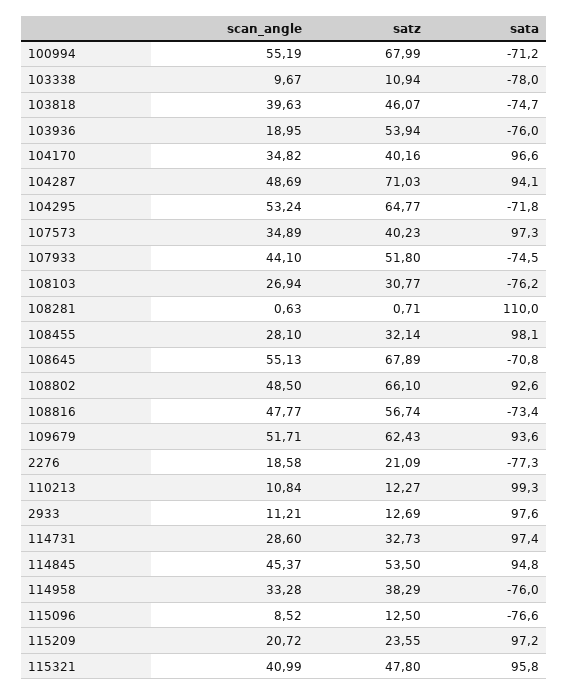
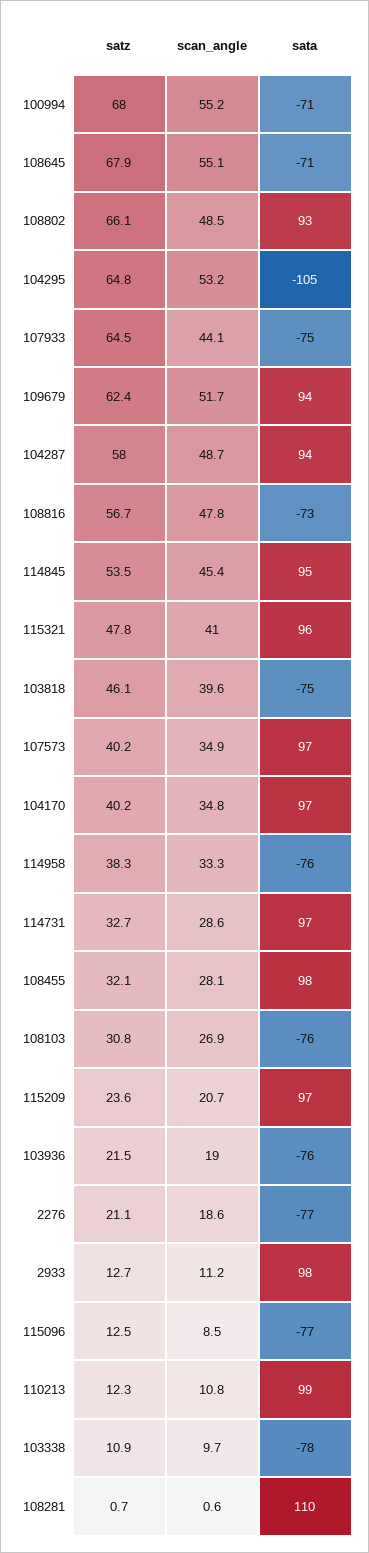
  {
    "scan_angle": {
      "100994": 55.19,
      "103338": 9.67,
      "103818": 39.63,
      "103936": 18.95,
      "104170": 34.82,
      "104287": 48.69,
      "104295": 53.24,
      "107573": 34.89,
      "107933": 44.1,
      "108103": 26.94,
      "108281": 0.63,
      "108455": 28.1,
      "108645": 55.13,
      "108802": 48.5,
      "108816": 47.77,
      "109679": 51.71,
      "2276": 18.58,
      "110213": 10.84,
      "2933": 11.21,
      "114731": 28.6,
      "114845": 45.37,
      "114958": 33.28,
      "115096": 8.52,
      "115209": 20.72,
      "115321": 40.99
    },
    "satz": {
      "100994": 67.99,
      "103338": 10.94,
      "103818": 46.07,
-     "103936": 53.94,
+     "103936": 21.5,
      "104170": 40.16,
-     "104287": 71.03,
+     "104287": 58,
      "104295": 64.77,
      "107573": 40.23,
-     "107933": 51.8,
+     "107933": 64.5,
      "108103": 30.77,
      "108281": 0.71,
      "108455": 32.14,
      "108645": 67.89,
      "108802": 66.1,
      "108816": 56.74,
      "109679": 62.43,
      "2276": 21.09,
      "110213": 12.27,
      "2933": 12.69,
      "114731": 32.73,
      "114845": 53.5,
      "114958": 38.29,
      "115096": 12.5,
      "115209": 23.55,
      "115321": 47.8
    },
    "sata": {
      "100994": -71.2,
      "103338": -78,
      "103818": -74.7,
      "103936": -76,
      "104170": 96.6,
      "104287": 94.1,
-     "104295": -71.8,
+     "104295": -105,
      "107573": 97.3,
      "107933": -74.5,
      "108103": -76.2,
      "108281": 110,
      "108455": 98.1,
      "108645": -70.8,
      "108802": 92.6,
      "108816": -73.4,
      "109679": 93.6,
      "2276": -77.3,
      "110213": 99.3,
      "2933": 97.6,
      "114731": 97.4,
      "114845": 94.8,
      "114958": -76,
      "115096": -76.6,
      "115209": 97.2,
      "115321": 95.8
    }
  }

